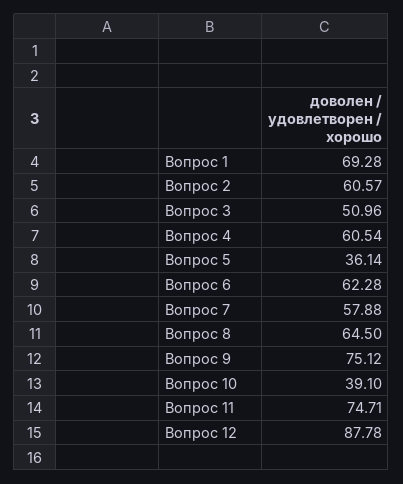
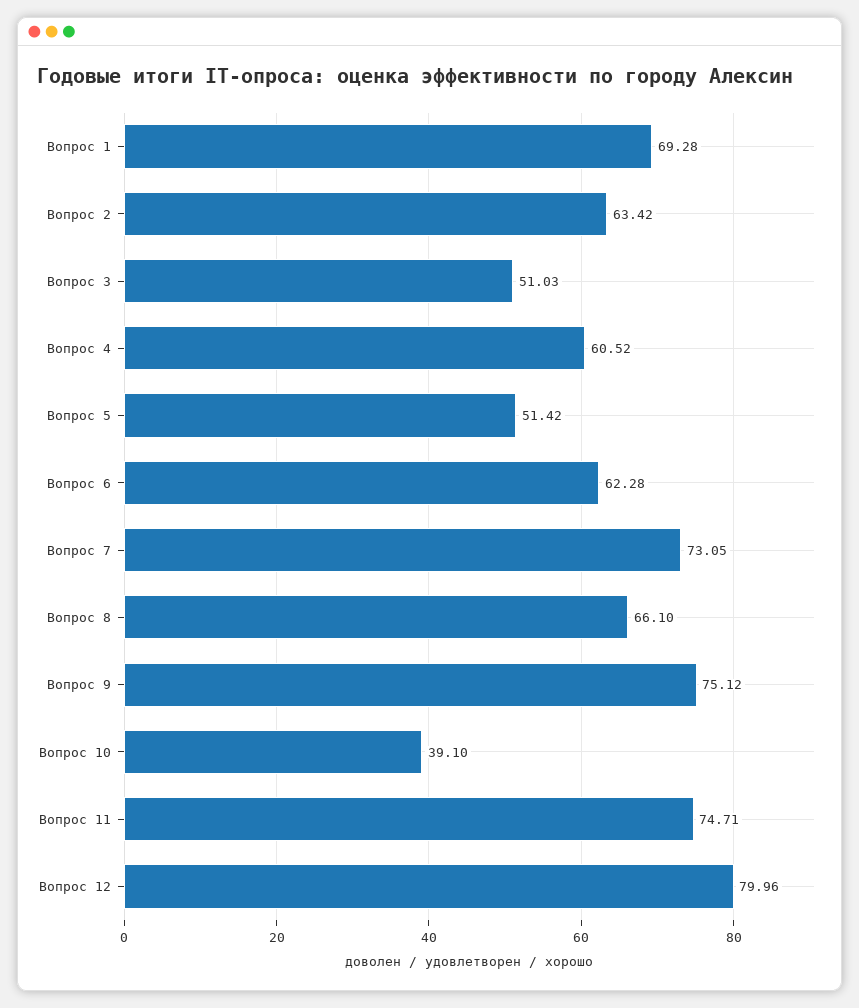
  {
    "Вопрос 1": 69.28,
-   "Вопрос 2": 60.57,
+   "Вопрос 2": 63.42,
-   "Вопрос 3": 50.96,
+   "Вопрос 3": 51.03,
-   "Вопрос 4": 60.54,
+   "Вопрос 4": 60.52,
-   "Вопрос 5": 36.14,
+   "Вопрос 5": 51.42,
    "Вопрос 6": 62.28,
-   "Вопрос 7": 57.88,
+   "Вопрос 7": 73.05,
-   "Вопрос 8": 64.5,
+   "Вопрос 8": 66.1,
    "Вопрос 9": 75.12,
    "Вопрос 10": 39.1,
    "Вопрос 11": 74.71,
-   "Вопрос 12": 87.78
+   "Вопрос 12": 79.96
  }

